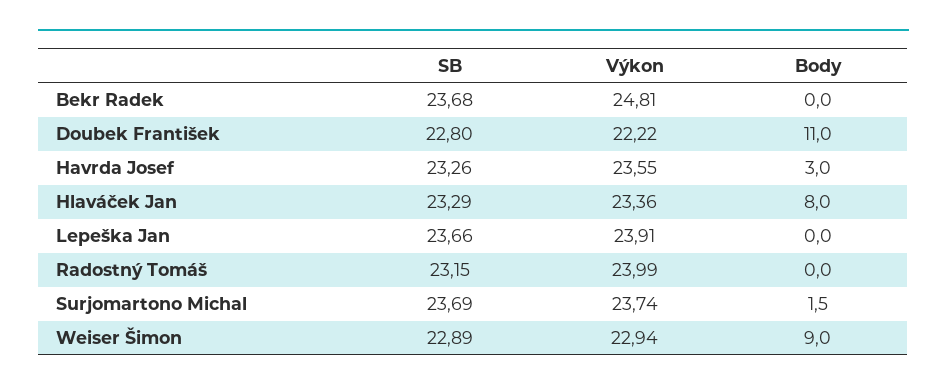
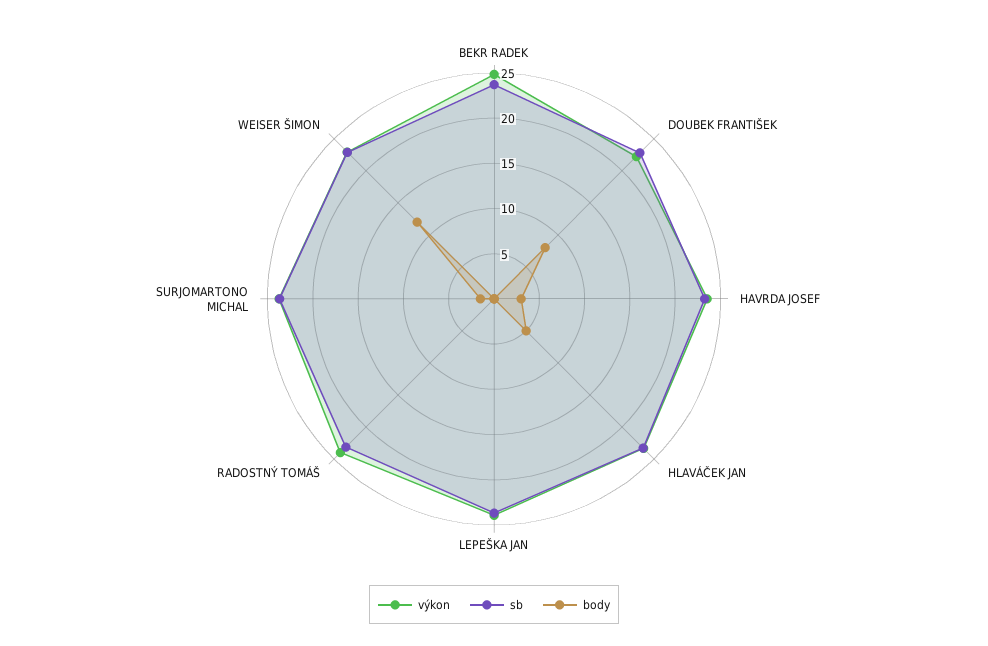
  {
    "SB": {
      "Bekr Radek": 23.68,
      "Doubek František": 22.8,
      "Havrda Josef": 23.26,
      "Hlaváček Jan": 23.29,
      "Lepeška Jan": 23.66,
      "Radostný Tomáš": 23.15,
      "Surjomartono Michal": 23.69,
      "Weiser Šimon": 22.89
    },
    "Výkon": {
      "Bekr Radek": 24.81,
      "Doubek František": 22.22,
      "Havrda Josef": 23.55,
      "Hlaváček Jan": 23.36,
      "Lepeška Jan": 23.91,
      "Radostný Tomáš": 23.99,
      "Surjomartono Michal": 23.74,
      "Weiser Šimon": 22.94
    },
    "Body": {
      "Bekr Radek": 0,
-     "Doubek František": 11,
+     "Doubek František": 8,
      "Havrda Josef": 3,
-     "Hlaváček Jan": 8,
+     "Hlaváček Jan": 5,
      "Lepeška Jan": 0,
      "Radostný Tomáš": 0,
      "Surjomartono Michal": 1.5,
-     "Weiser Šimon": 9
+     "Weiser Šimon": 12
    }
  }

